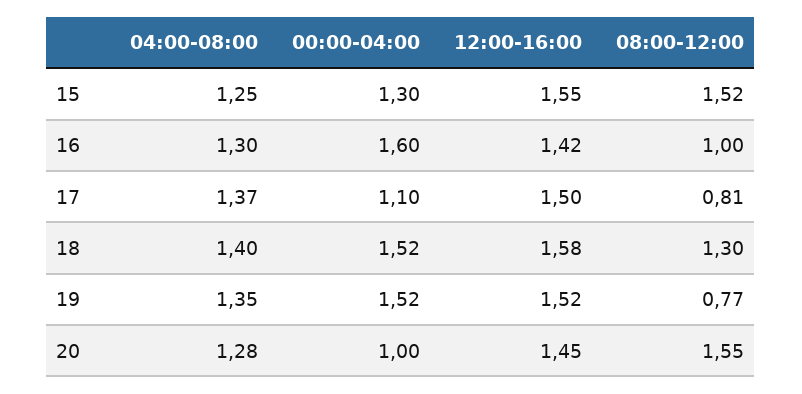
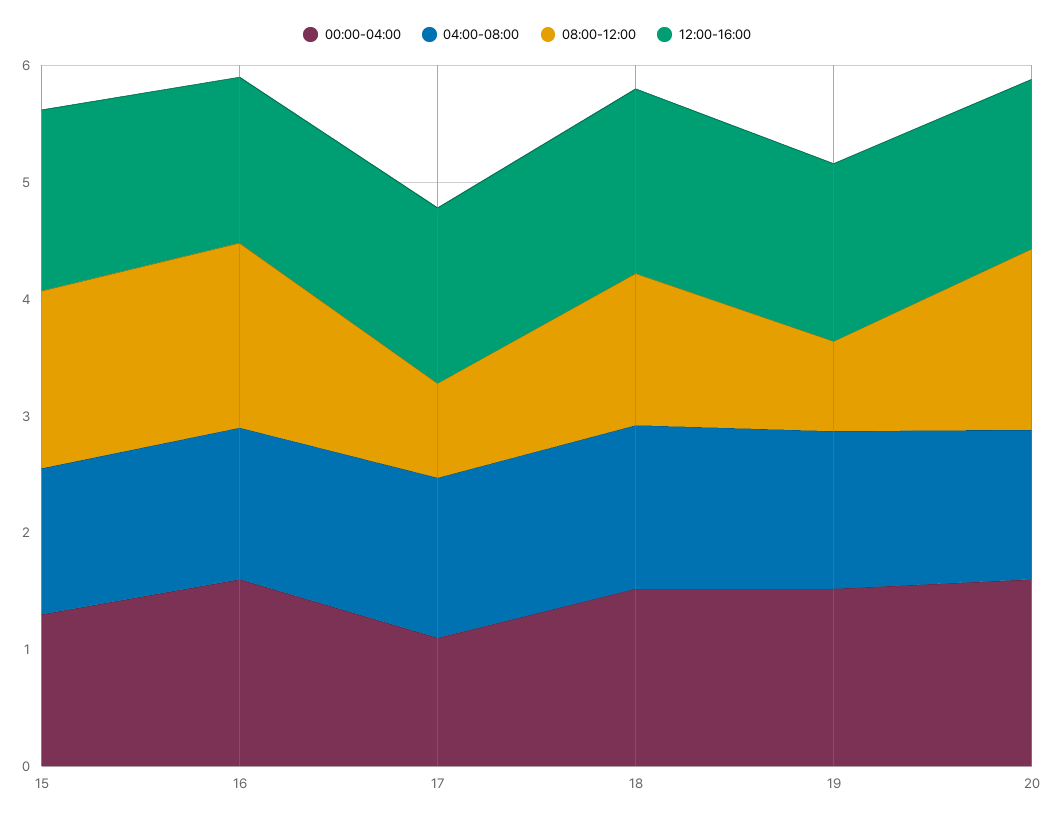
  {
    "04:00-08:00": {
      "15": 1.25,
      "16": 1.3,
      "17": 1.37,
      "18": 1.4,
      "19": 1.35,
      "20": 1.28
    },
    "00:00-04:00": {
      "15": 1.3,
      "16": 1.6,
      "17": 1.1,
      "18": 1.52,
      "19": 1.52,
-     "20": 1
+     "20": 1.6
    },
    "12:00-16:00": {
      "15": 1.55,
      "16": 1.42,
      "17": 1.5,
      "18": 1.58,
      "19": 1.52,
      "20": 1.45
    },
    "08:00-12:00": {
      "15": 1.52,
-     "16": 1,
+     "16": 1.6,
      "17": 0.81,
      "18": 1.3,
      "19": 0.77,
      "20": 1.55
    }
  }

